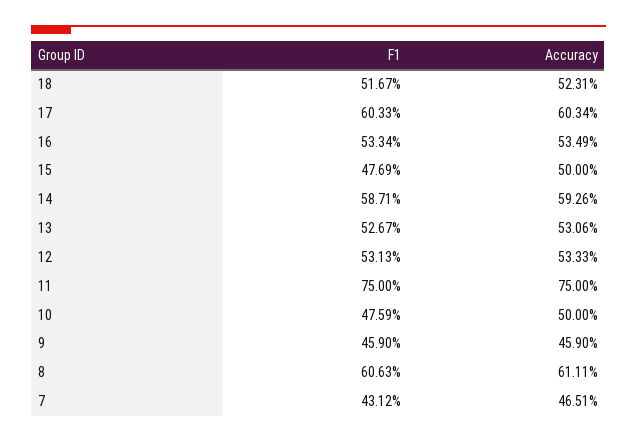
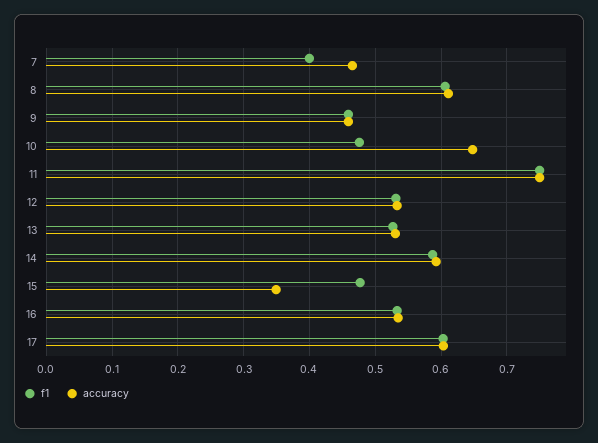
  {
    "F1": {
-     "18": 0.5167,
      "17": 0.6033,
      "16": 0.5334,
      "15": 0.4769,
      "14": 0.5871,
      "13": 0.5267,
      "12": 0.5313,
      "11": 0.75,
      "10": 0.4759,
      "9": 0.459,
      "8": 0.6063,
-     "7": 0.4312
+     "7": 0.4
    },
    "Accuracy": {
-     "18": 0.5231,
      "17": 0.6034,
      "16": 0.5349,
-     "15": 0.5,
+     "15": 0.35,
      "14": 0.5926,
      "13": 0.5306,
      "12": 0.5333,
      "11": 0.75,
-     "10": 0.5,
+     "10": 0.65,
      "9": 0.459,
      "8": 0.6111,
      "7": 0.4651
    }
  }

